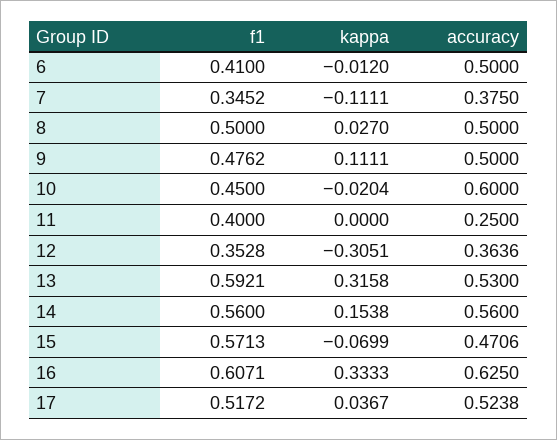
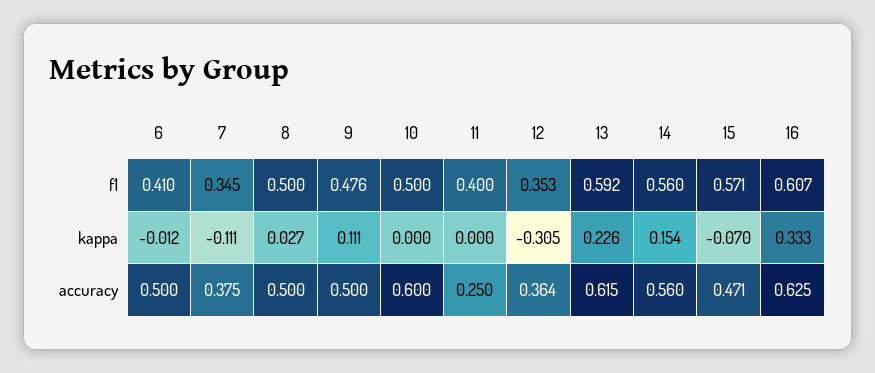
  {
    "f1": {
      "6": 0.41,
      "7": 0.3452,
      "8": 0.5,
      "9": 0.4762,
-     "10": 0.45,
+     "10": 0.5,
      "11": 0.4,
      "12": 0.3528,
      "13": 0.5921,
      "14": 0.56,
      "15": 0.5713,
-     "16": 0.6071,
+     "16": 0.6071
-     "17": 0.5172
    },
    "kappa": {
      "6": -0.012,
      "7": -0.1111,
      "8": 0.027,
      "9": 0.1111,
-     "10": -0.0204,
+     "10": 0,
      "11": 0,
      "12": -0.3051,
-     "13": 0.3158,
+     "13": 0.226,
      "14": 0.1538,
      "15": -0.0699,
-     "16": 0.3333,
+     "16": 0.3333
-     "17": 0.0367
    },
    "accuracy": {
      "6": 0.5,
      "7": 0.375,
      "8": 0.5,
      "9": 0.5,
      "10": 0.6,
      "11": 0.25,
      "12": 0.3636,
-     "13": 0.53,
+     "13": 0.615,
      "14": 0.56,
      "15": 0.4706,
-     "16": 0.625,
+     "16": 0.625
-     "17": 0.5238
    }
  }

